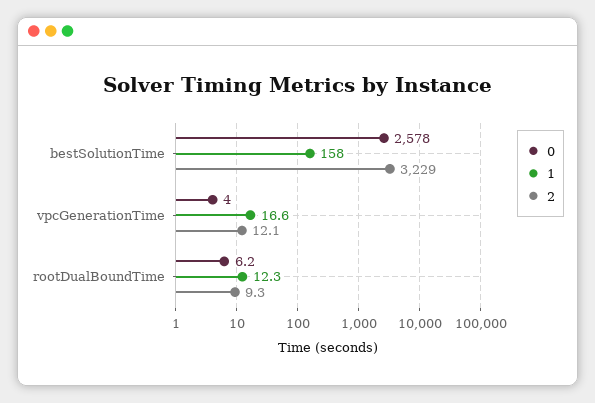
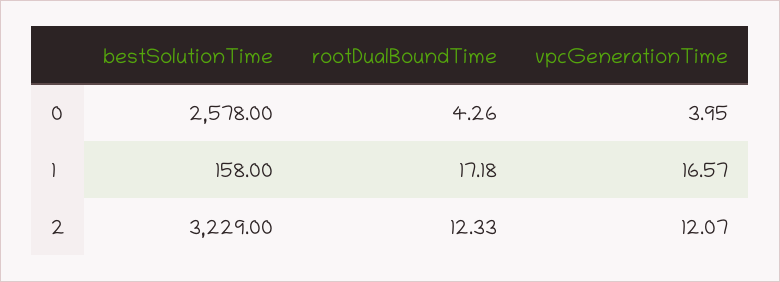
  {
    "0": {
      "bestSolutionTime": 2578,
      "vpcGenerationTime": 3.95,
-     "rootDualBoundTime": 6.2
+     "rootDualBoundTime": 4.26
    },
    "1": {
      "bestSolutionTime": 158,
      "vpcGenerationTime": 16.57,
-     "rootDualBoundTime": 12.3
+     "rootDualBoundTime": 17.18
    },
    "2": {
      "bestSolutionTime": 3229,
      "vpcGenerationTime": 12.07,
-     "rootDualBoundTime": 9.3
+     "rootDualBoundTime": 12.33
    }
  }

